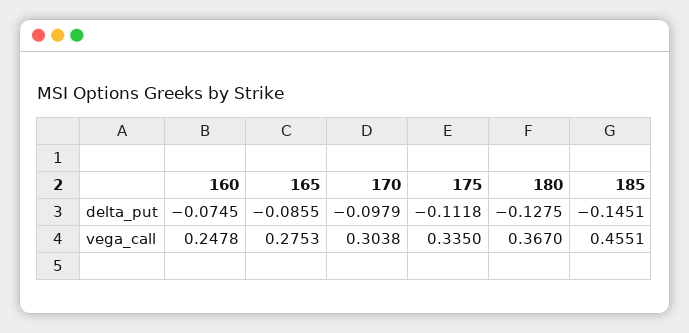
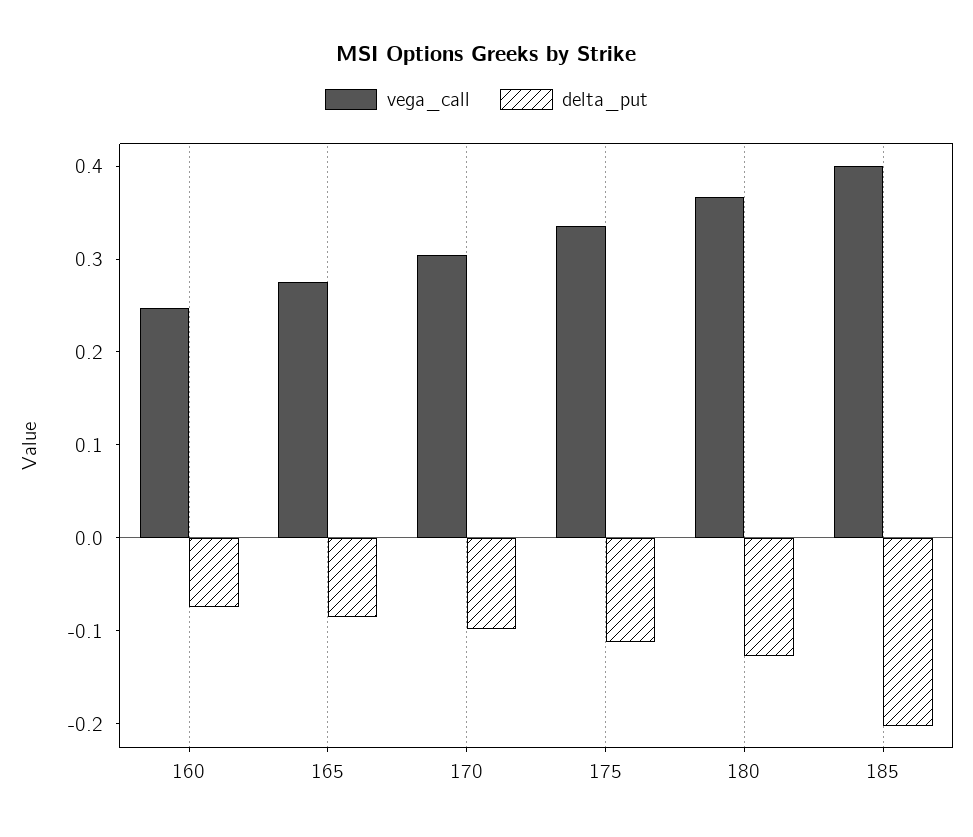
  {
    "delta_put": {
      "160": -0.0745,
      "165": -0.0855,
      "170": -0.0979,
      "175": -0.1118,
      "180": -0.1275,
-     "185": -0.1451
+     "185": -0.2
    },
    "vega_call": {
      "160": 0.2478,
      "165": 0.2753,
      "170": 0.3038,
      "175": 0.335,
      "180": 0.367,
-     "185": 0.4551
+     "185": 0.4
    }
  }

